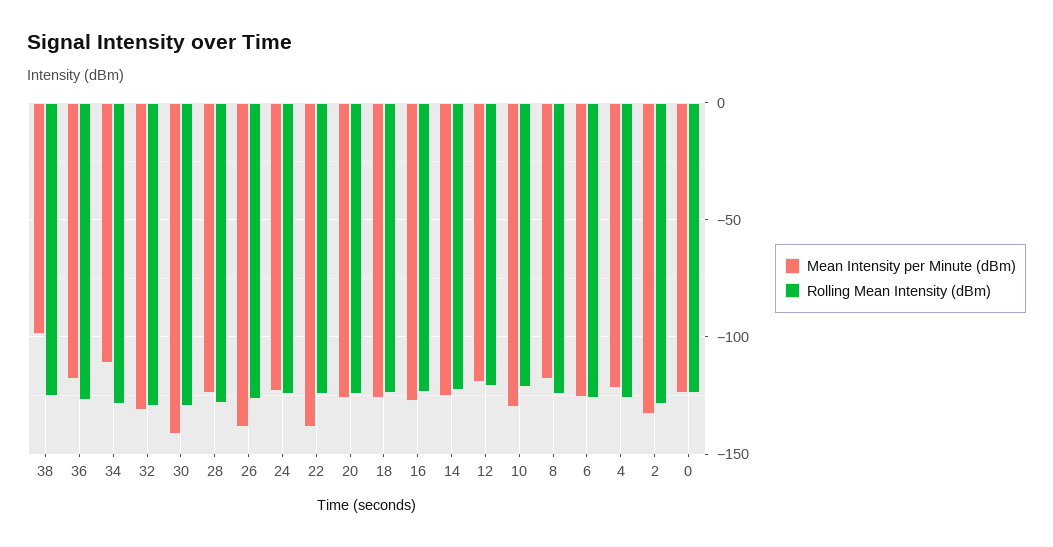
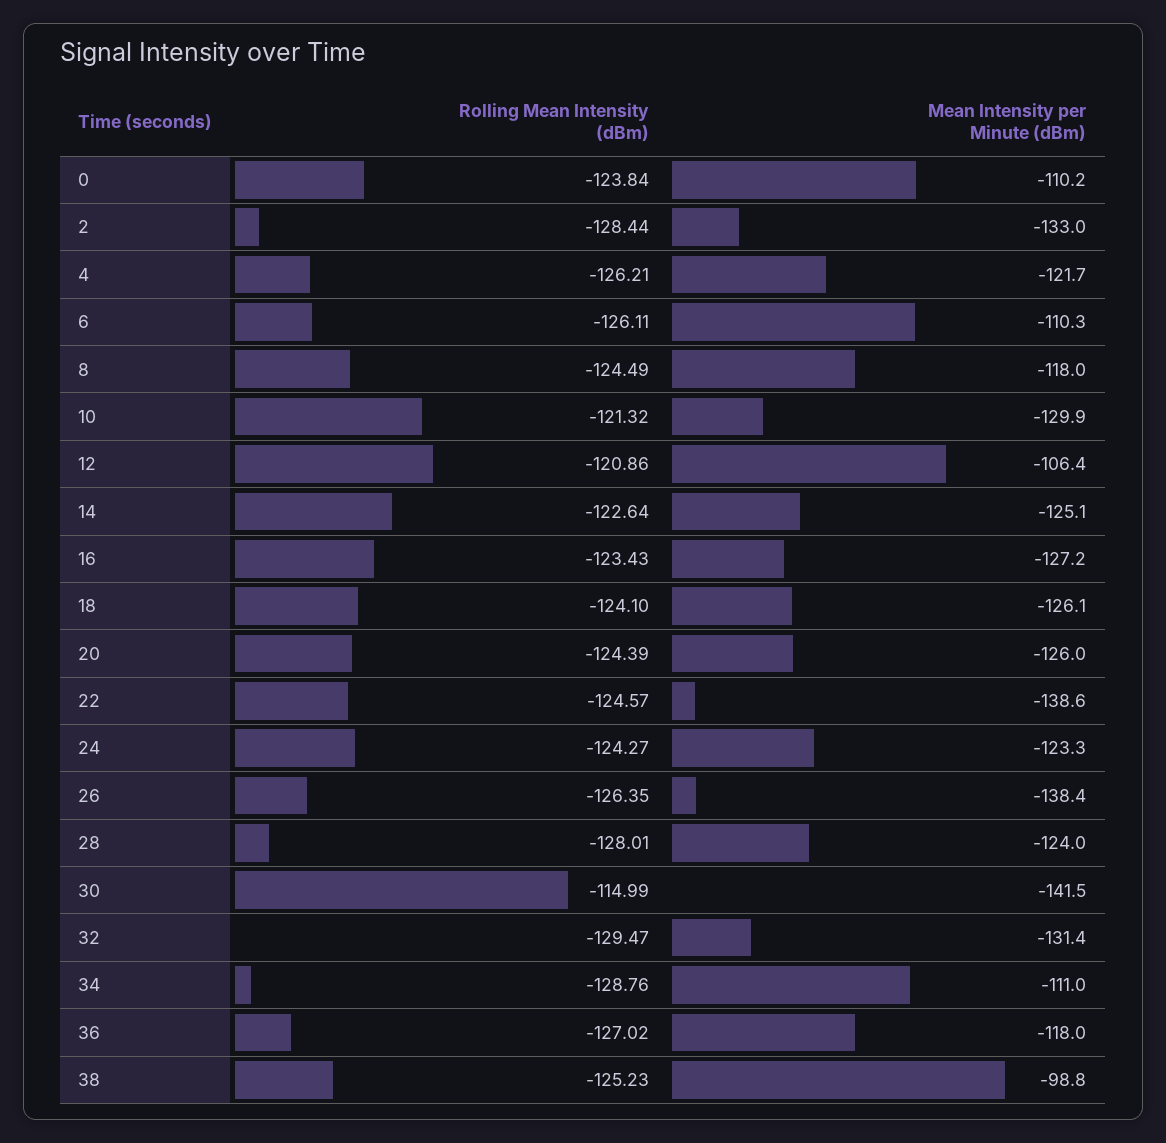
  {
    "Mean Intensity per Minute (dBm)": {
      "38": -98.8,
      "36": -118,
      "34": -111,
      "32": -131.4,
      "30": -141.5,
      "28": -124,
      "26": -138.4,
      "24": -123.3,
      "22": -138.6,
      "20": -126,
      "18": -126.1,
      "16": -127.2,
      "14": -125.1,
-     "12": -120,
+     "12": -106.4,
      "10": -129.9,
      "8": -118,
-     "6": -125,
+     "6": -110.3,
      "4": -121.7,
      "2": -133,
-     "0": -125
+     "0": -110.2
    },
    "Rolling Mean Intensity (dBm)": {
      "38": -125.23,
      "36": -127.02,
      "34": -128.76,
      "32": -129.47,
-     "30": -130,
+     "30": -114.99,
      "28": -128.01,
      "26": -126.35,
      "24": -124.27,
      "22": -124.57,
      "20": -124.39,
      "18": -124.1,
      "16": -123.43,
      "14": -122.64,
      "12": -120.86,
      "10": -121.32,
      "8": -124.49,
      "6": -126.11,
      "4": -126.21,
      "2": -128.44,
      "0": -123.84
    }
  }

